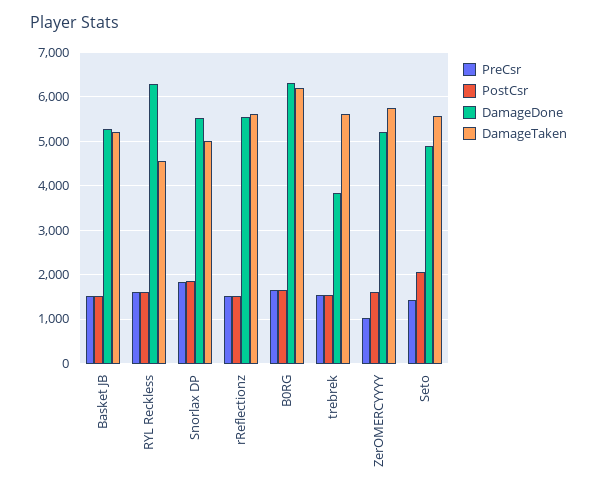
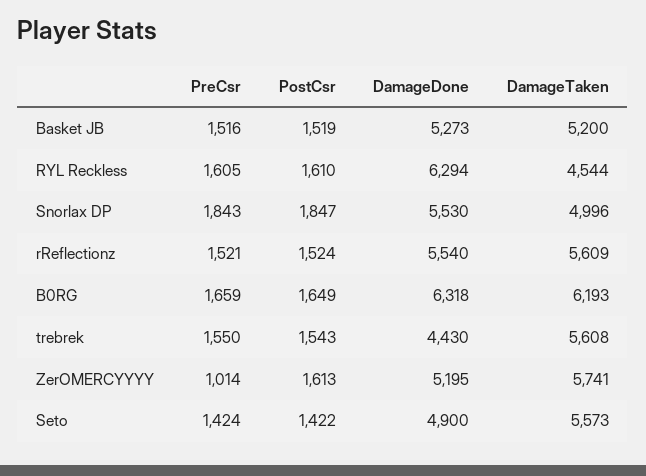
  {
    "PreCsr": {
      "Basket JB": 1516,
      "RYL Reckless": 1605,
      "Snorlax DP": 1843,
      "rReflectionz": 1521,
      "B0RG": 1659,
      "trebrek": 1550,
      "ZerOMERCYYYY": 1014,
      "Seto": 1424
    },
    "PostCsr": {
      "Basket JB": 1519,
      "RYL Reckless": 1610,
      "Snorlax DP": 1847,
      "rReflectionz": 1524,
      "B0RG": 1649,
      "trebrek": 1543,
      "ZerOMERCYYYY": 1613,
-     "Seto": 2000
+     "Seto": 1422
    },
    "DamageDone": {
      "Basket JB": 5273,
      "RYL Reckless": 6294,
      "Snorlax DP": 5530,
      "rReflectionz": 5540,
      "B0RG": 6318,
-     "trebrek": 3800,
+     "trebrek": 4430,
      "ZerOMERCYYYY": 5195,
      "Seto": 4900
    },
    "DamageTaken": {
      "Basket JB": 5200,
      "RYL Reckless": 4544,
      "Snorlax DP": 4996,
      "rReflectionz": 5609,
      "B0RG": 6193,
      "trebrek": 5608,
      "ZerOMERCYYYY": 5741,
      "Seto": 5573
    }
  }

